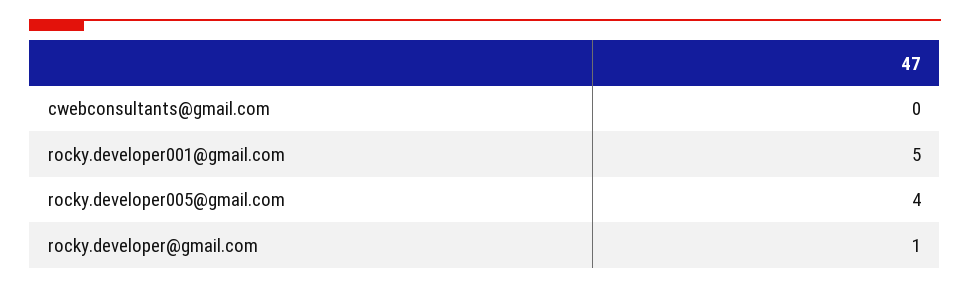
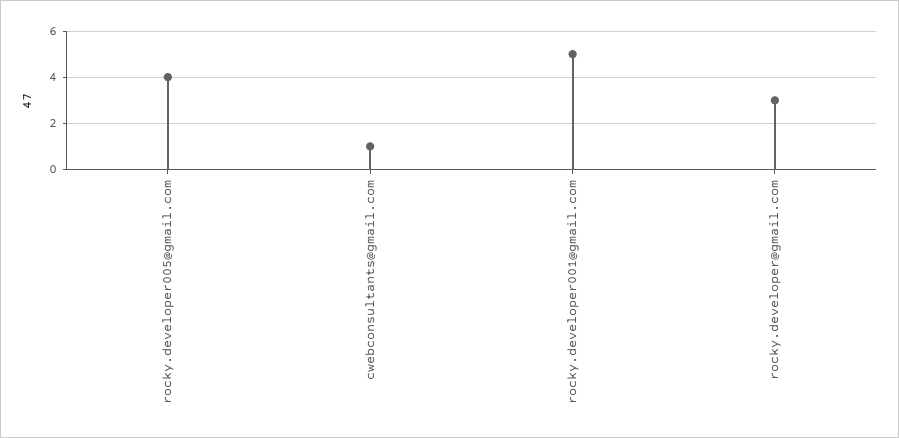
  {
-   "cwebconsultants@gmail.com": 0,
+   "cwebconsultants@gmail.com": 1,
    "rocky.developer001@gmail.com": 5,
    "rocky.developer005@gmail.com": 4,
-   "rocky.developer@gmail.com": 1
+   "rocky.developer@gmail.com": 3
  }

